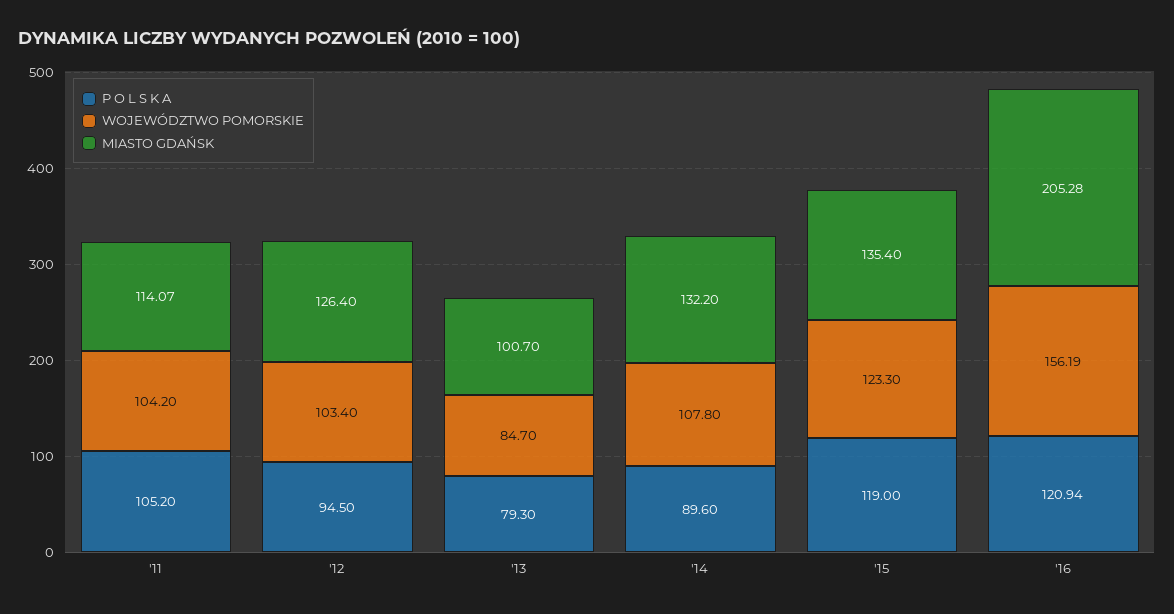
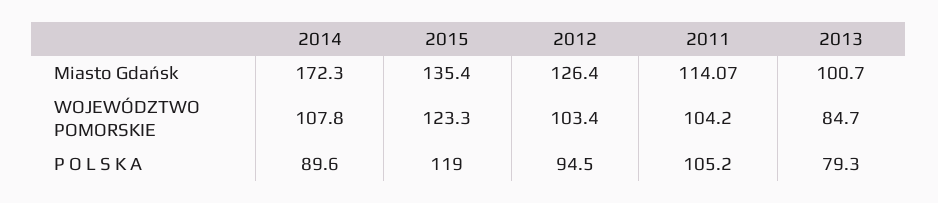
  {
    "P O L S K A": {
      "'11": 105.2,
      "'12": 94.5,
      "'13": 79.3,
      "'14": 89.6,
-     "'15": 119,
+     "'15": 119
-     "'16": 120.94
    },
    "WOJEWÓDZTWO POMORSKIE": {
      "'11": 104.2,
      "'12": 103.4,
      "'13": 84.7,
      "'14": 107.8,
-     "'15": 123.3,
+     "'15": 123.3
-     "'16": 156.19
    },
    "MIASTO GDAŃSK": {
      "'11": 114.07,
      "'12": 126.4,
      "'13": 100.7,
-     "'14": 132.2,
+     "'14": 172.3,
-     "'15": 135.4,
+     "'15": 135.4
-     "'16": 205.28
    }
  }

